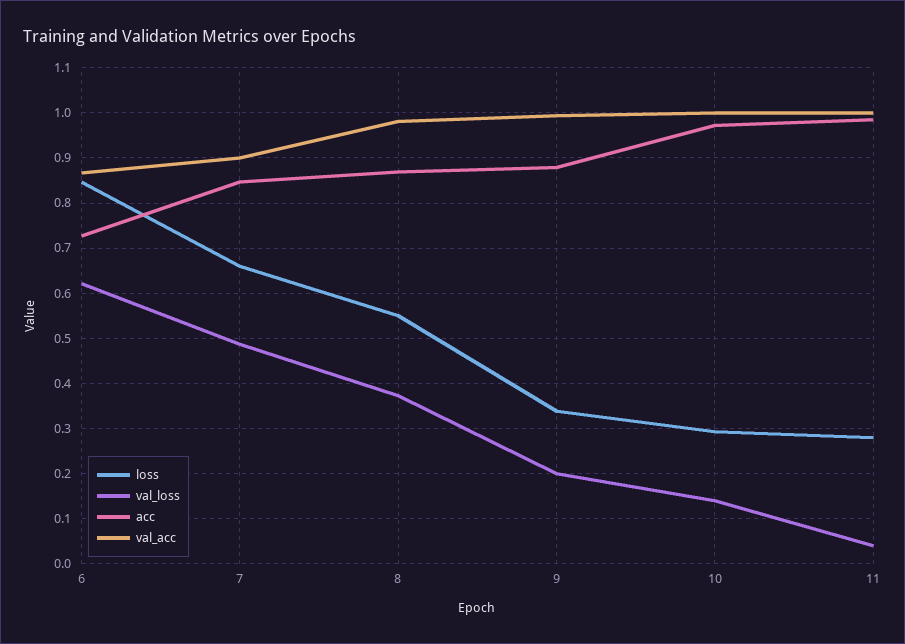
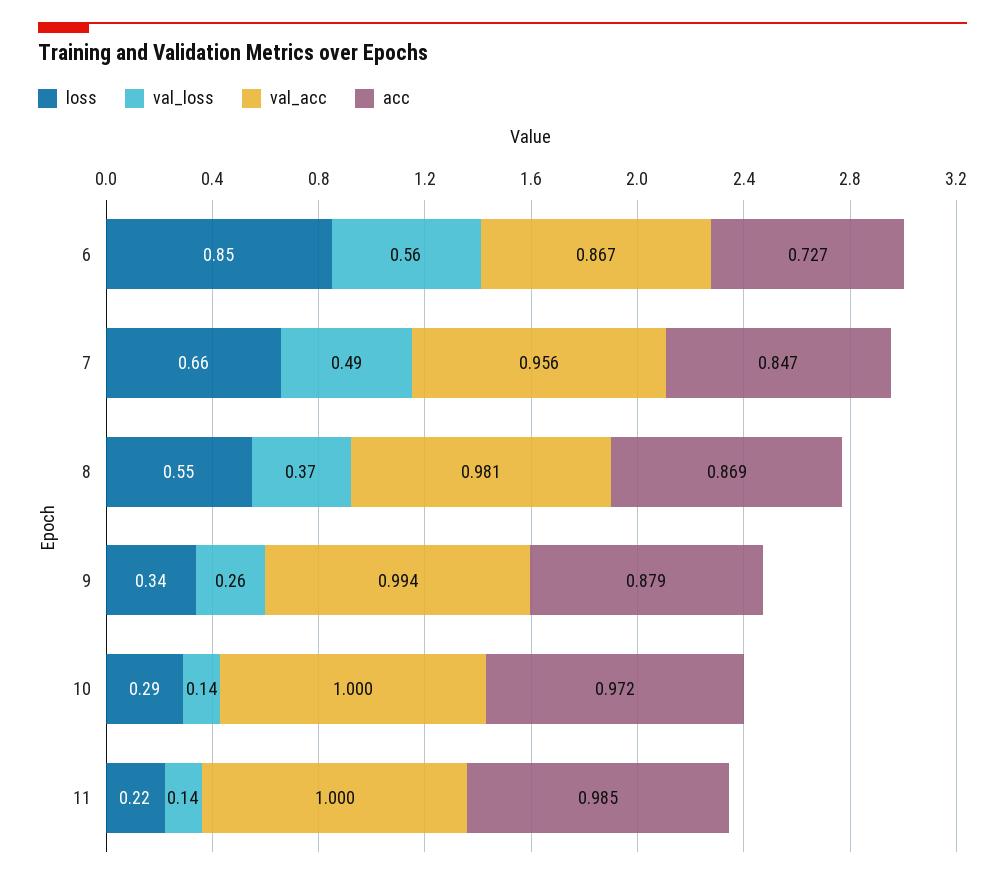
  {
    "loss": {
      "6": 0.85,
      "7": 0.66,
      "8": 0.55,
      "9": 0.34,
      "10": 0.29,
-     "11": 0.28
+     "11": 0.22
    },
    "val_loss": {
-     "6": 0.62,
+     "6": 0.56,
      "7": 0.49,
      "8": 0.37,
-     "9": 0.2,
+     "9": 0.26,
      "10": 0.14,
-     "11": 0.04
+     "11": 0.14
    },
    "acc": {
      "6": 0.727,
      "7": 0.847,
      "8": 0.869,
      "9": 0.879,
      "10": 0.972,
      "11": 0.985
    },
    "val_acc": {
      "6": 0.867,
-     "7": 0.9,
+     "7": 0.956,
      "8": 0.981,
      "9": 0.994,
      "10": 1,
      "11": 1
    }
  }

